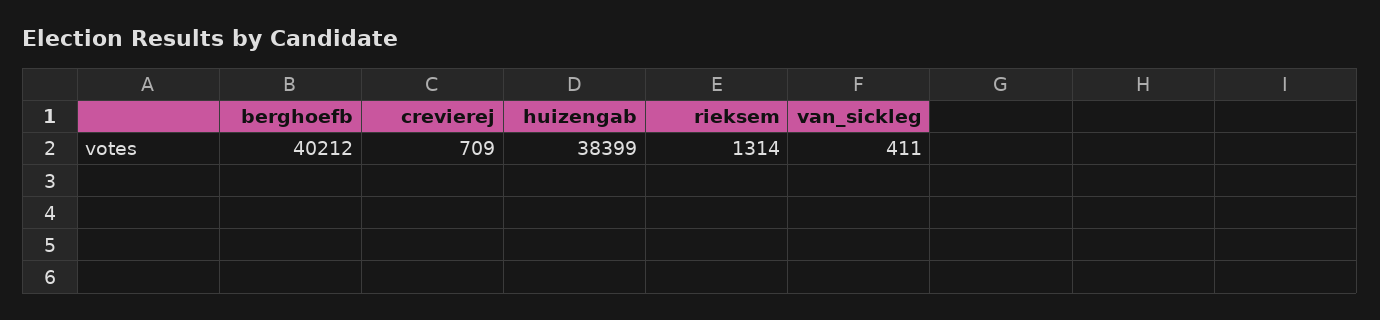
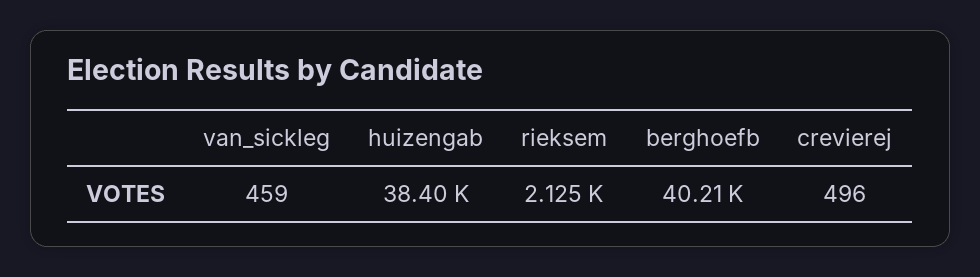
  {
    "berghoefb": 40212,
-   "crevierej": 709,
+   "crevierej": 496,
    "huizengab": 38399,
-   "rieksem": 1314,
+   "rieksem": 2125,
-   "van_sickleg": 411
+   "van_sickleg": 459
  }

